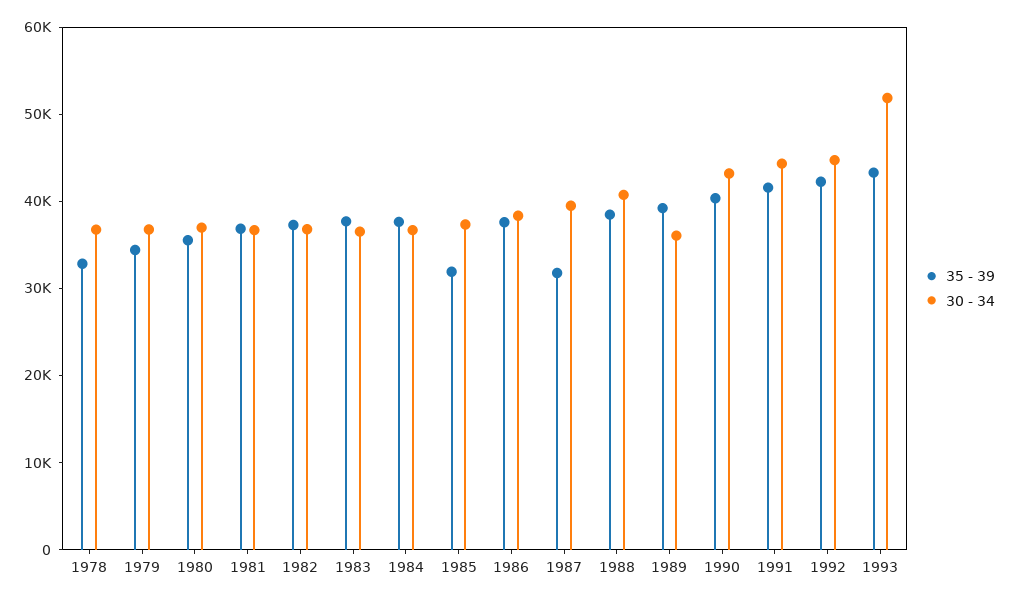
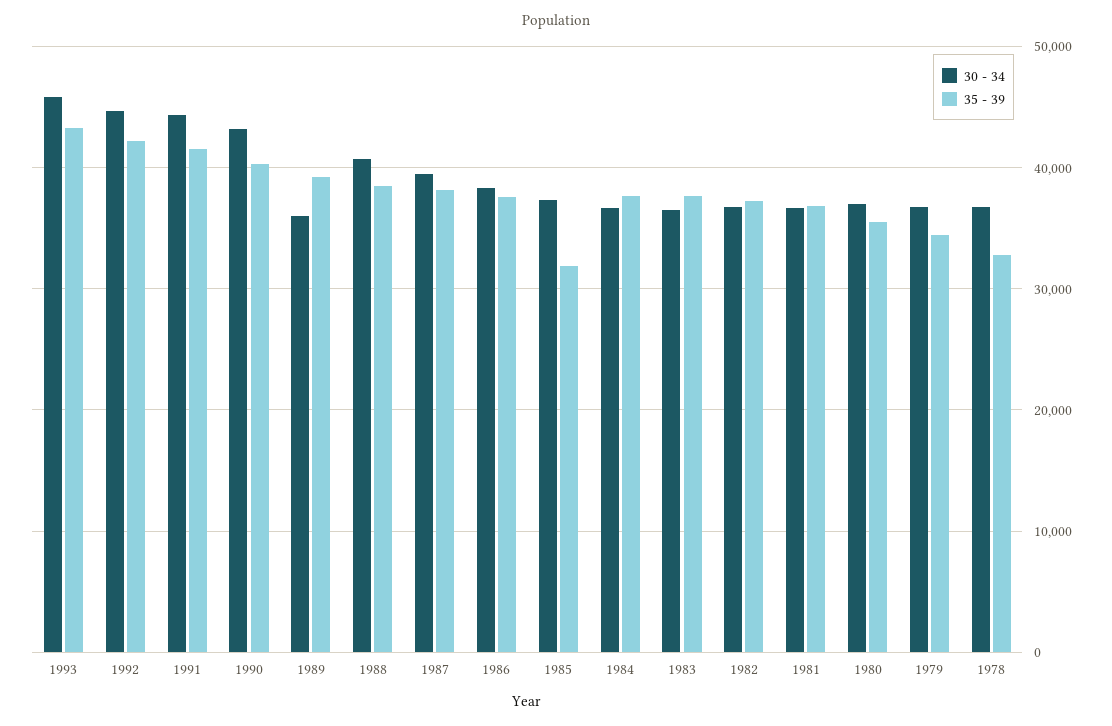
  {
    "35 - 39": {
      "1978": 33000,
      "1979": 34000,
      "1980": 36000,
      "1981": 37000,
      "1982": 37000,
      "1983": 38000,
      "1984": 38000,
      "1985": 32000,
      "1986": 38000,
-     "1987": 32000,
+     "1987": 38000,
      "1988": 38000,
      "1989": 39000,
      "1990": 40000,
      "1991": 42000,
      "1992": 42000,
      "1993": 43000
    },
    "30 - 34": {
      "1978": 37000,
      "1979": 37000,
      "1980": 37000,
      "1981": 37000,
      "1982": 37000,
      "1983": 37000,
      "1984": 37000,
      "1985": 37000,
      "1986": 38000,
      "1987": 39000,
      "1988": 41000,
      "1989": 36000,
      "1990": 43000,
      "1991": 44000,
      "1992": 45000,
-     "1993": 52000
+     "1993": 46000
    }
  }

